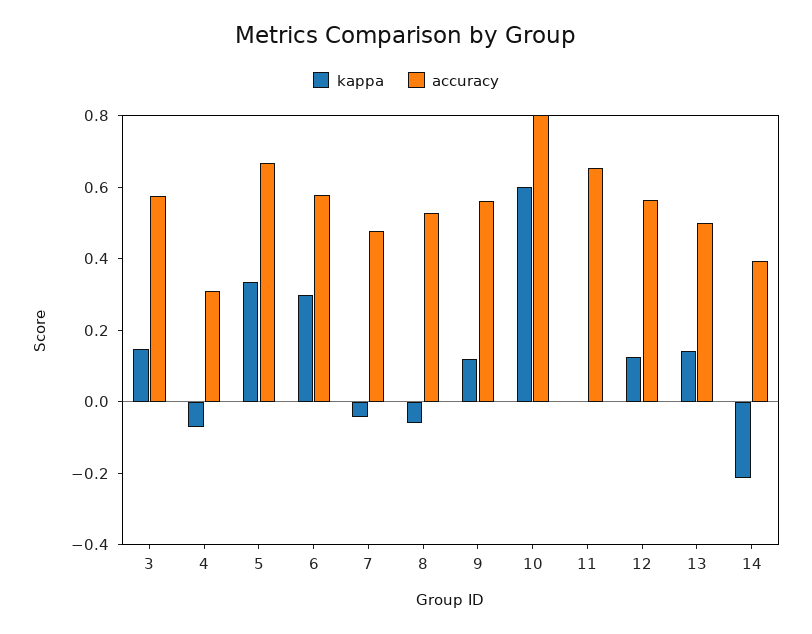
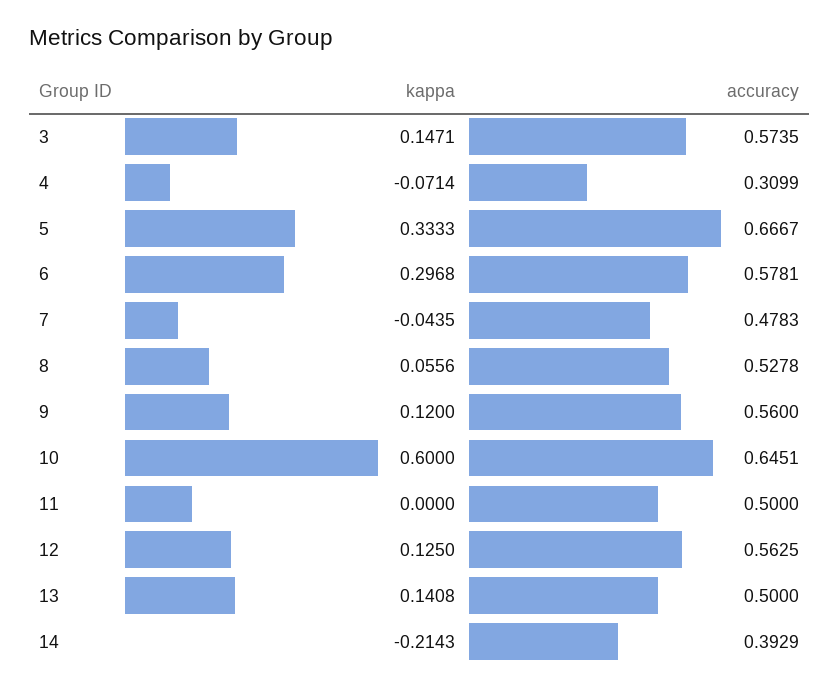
  {
    "kappa": {
      "3": 0.1471,
      "4": -0.0714,
      "5": 0.3333,
      "6": 0.2968,
      "7": -0.0435,
-     "8": -0.05,
+     "8": 0.0556,
      "9": 0.12,
      "10": 0.6,
      "11": 0,
      "12": 0.125,
      "13": 0.1408,
      "14": -0.2143
    },
    "accuracy": {
      "3": 0.5735,
      "4": 0.3099,
      "5": 0.6667,
      "6": 0.5781,
      "7": 0.4783,
      "8": 0.5278,
      "9": 0.56,
-     "10": 0.8,
+     "10": 0.6451,
-     "11": 0.65,
+     "11": 0.5,
      "12": 0.5625,
      "13": 0.5,
      "14": 0.3929
    }
  }

